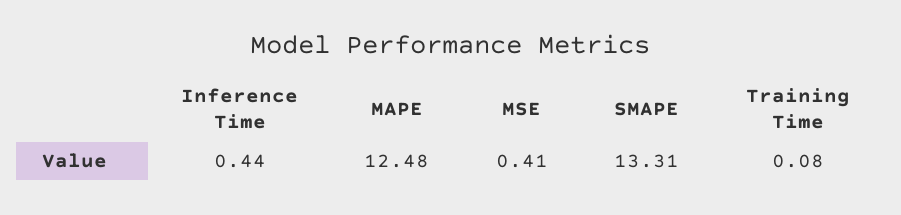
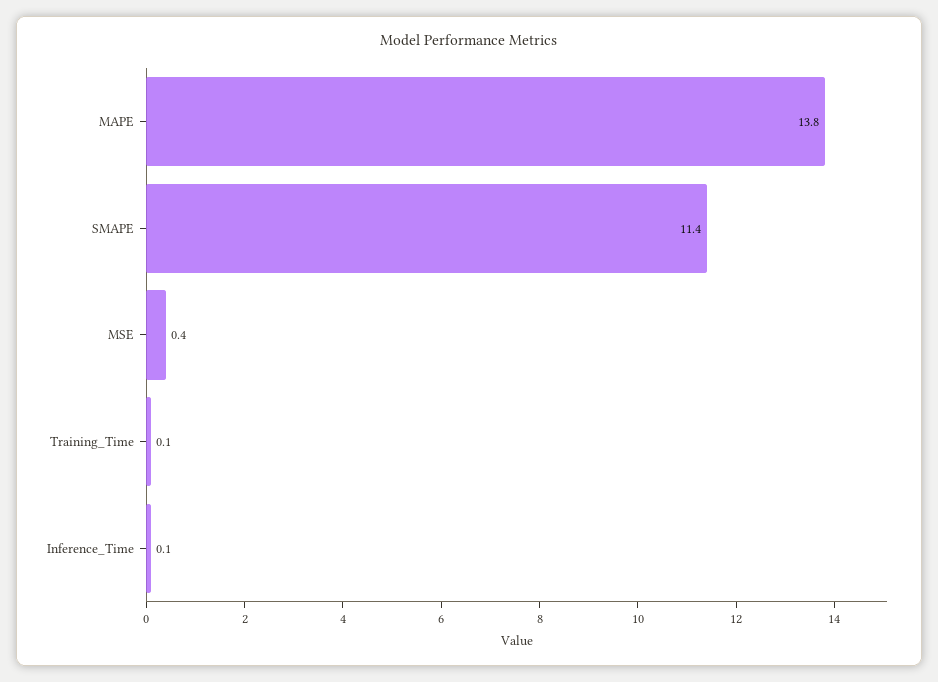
  {
-   "Inference Time": 0.44,
+   "Inference Time": 0.1,
-   "MAPE": 12.48,
+   "MAPE": 13.8,
    "MSE": 0.41,
-   "SMAPE": 13.31,
+   "SMAPE": 11.4,
    "Training Time": 0.08
  }

